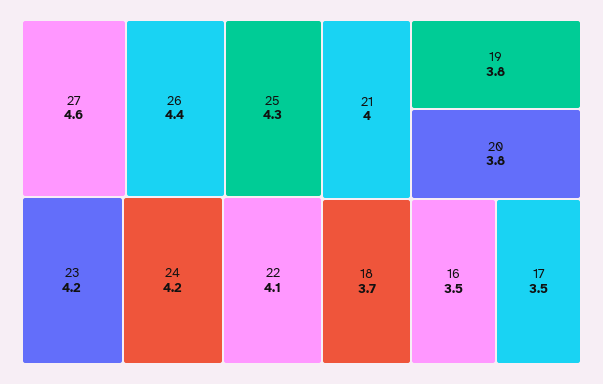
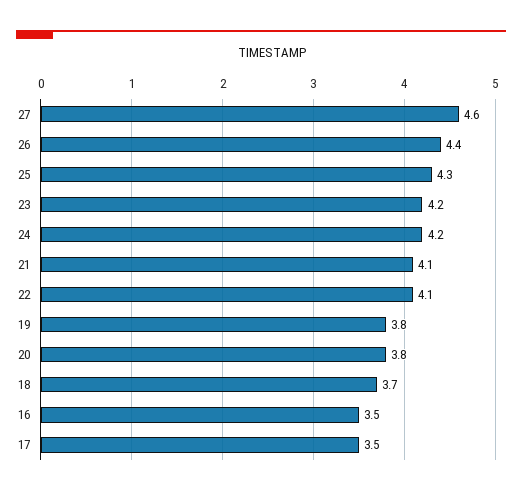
  {
    "27": 4.6,
    "26": 4.4,
    "25": 4.3,
    "23": 4.2,
    "24": 4.2,
    "22": 4.1,
-   "21": 4,
+   "21": 4.1,
    "19": 3.8,
    "20": 3.8,
    "18": 3.7,
    "16": 3.5,
    "17": 3.5
  }

